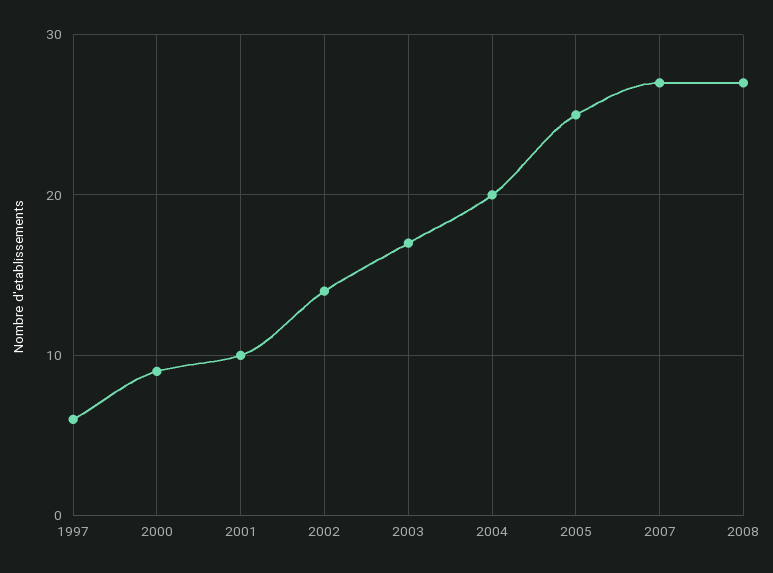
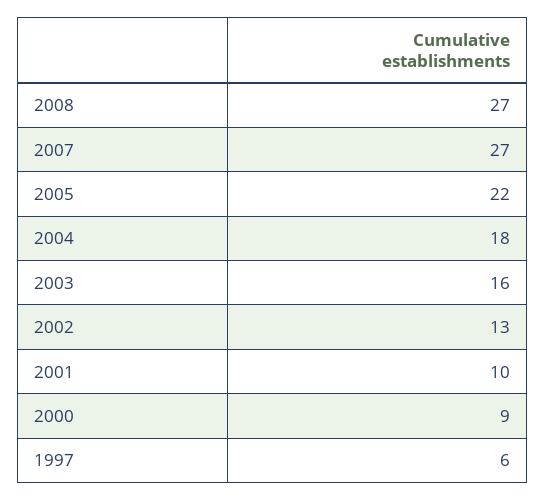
  {
    "1997": 6,
    "2000": 9,
    "2001": 10,
-   "2002": 14,
+   "2002": 13,
-   "2003": 17,
+   "2003": 16,
-   "2004": 20,
+   "2004": 18,
-   "2005": 25,
+   "2005": 22,
    "2007": 27,
    "2008": 27
  }

